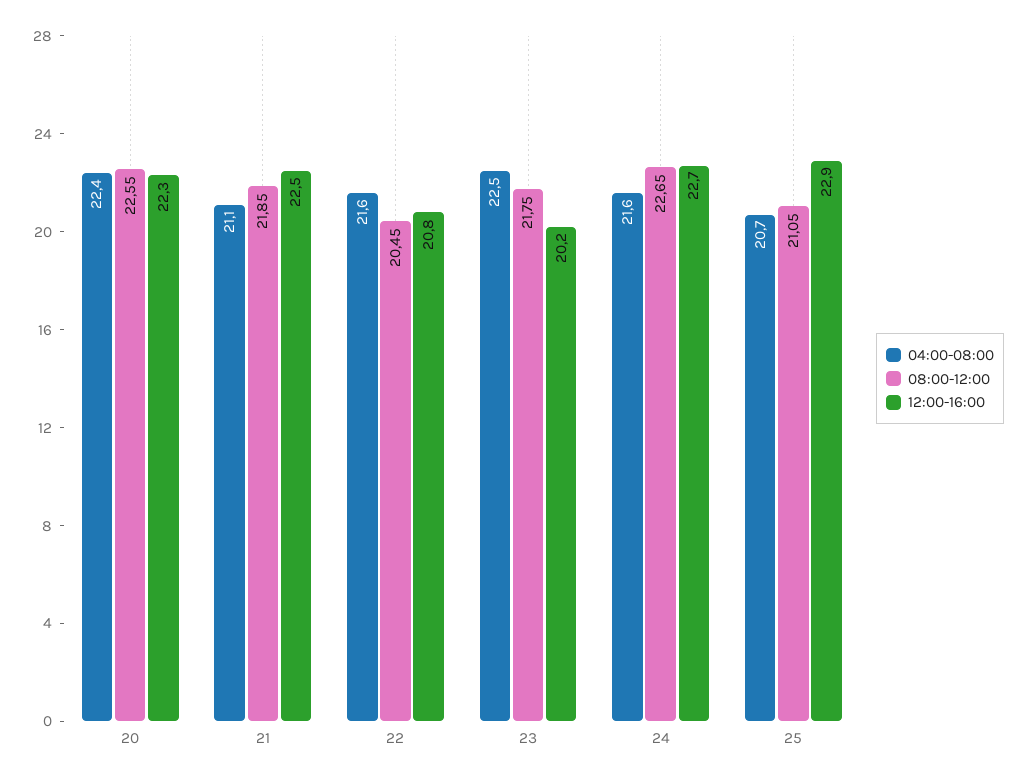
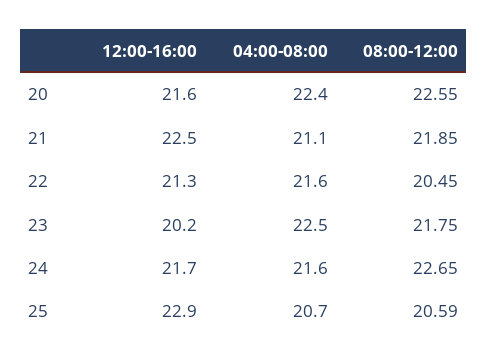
  {
    "04:00-08:00": {
      "20": 22.4,
      "21": 21.1,
      "22": 21.6,
      "23": 22.5,
      "24": 21.6,
      "25": 20.7
    },
    "08:00-12:00": {
      "20": 22.55,
      "21": 21.85,
      "22": 20.45,
      "23": 21.75,
      "24": 22.65,
-     "25": 21.05
+     "25": 20.59
    },
    "12:00-16:00": {
-     "20": 22.3,
+     "20": 21.6,
      "21": 22.5,
-     "22": 20.8,
+     "22": 21.3,
      "23": 20.2,
-     "24": 22.7,
+     "24": 21.7,
      "25": 22.9
    }
  }

